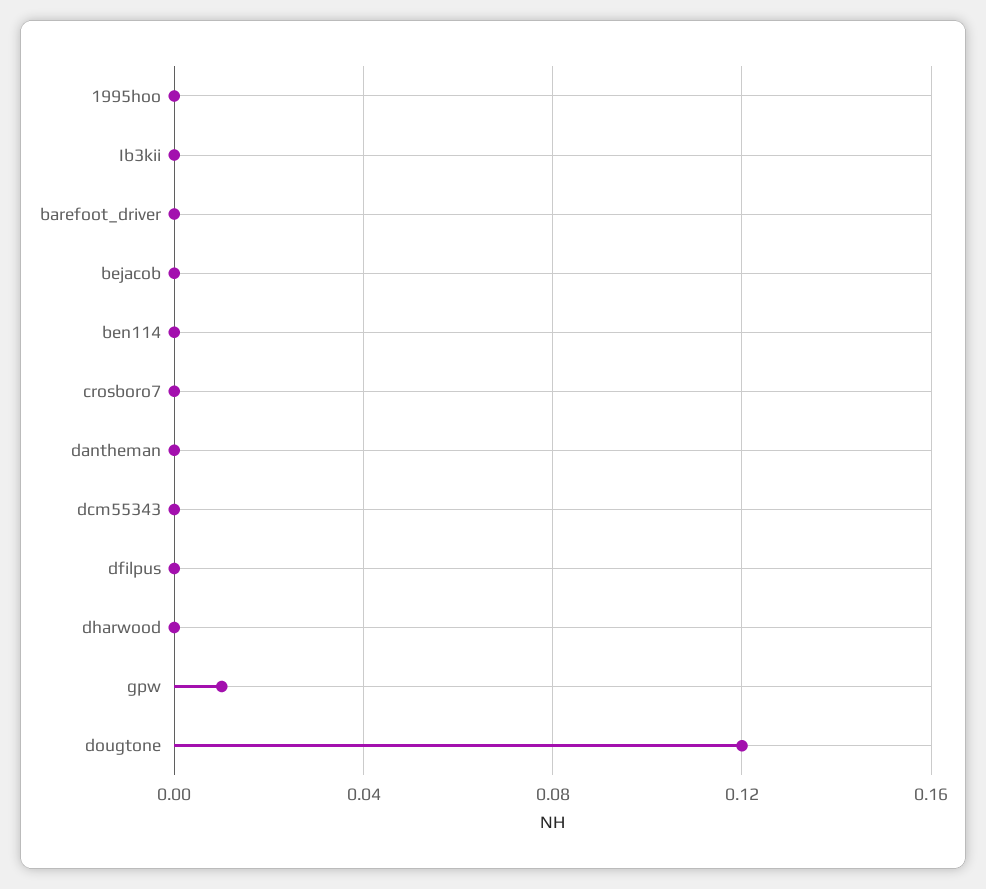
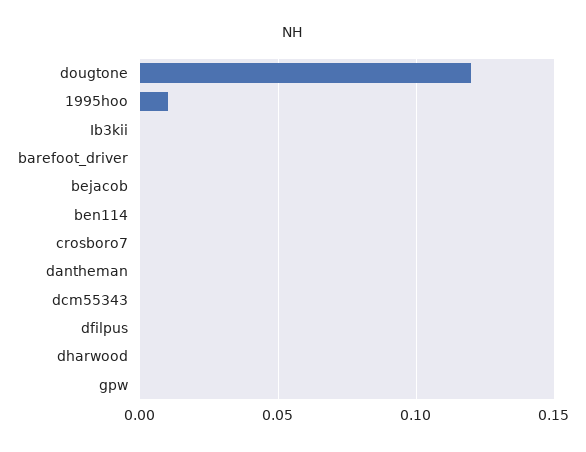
  {
-   "1995hoo": 0,
+   "1995hoo": 0.01,
    "Ib3kii": 0,
    "barefoot_driver": 0,
    "bejacob": 0,
    "ben114": 0,
    "crosboro7": 0,
    "dantheman": 0,
    "dcm55343": 0,
    "dfilpus": 0,
    "dharwood": 0,
-   "gpw": 0.01,
+   "gpw": 0,
    "dougtone": 0.12
  }

